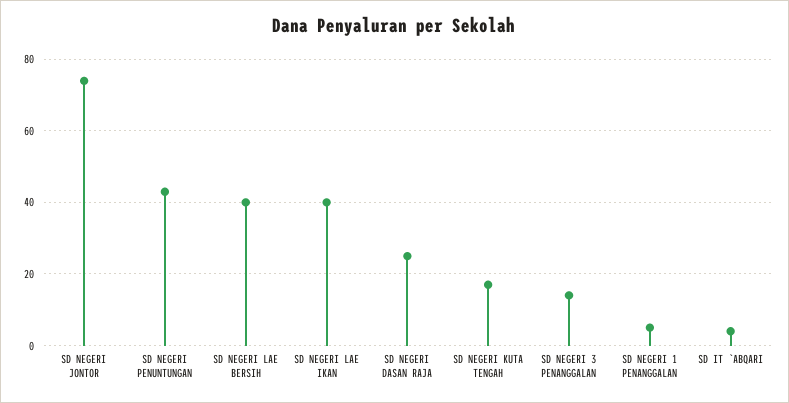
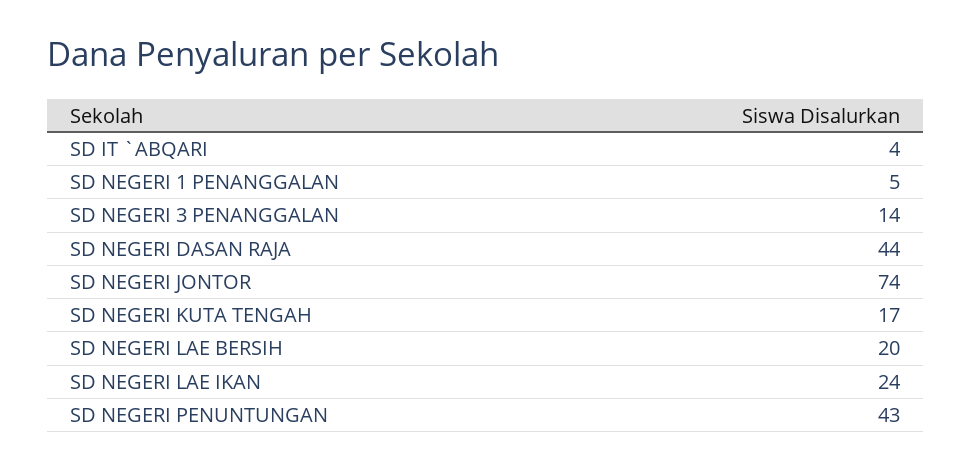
  {
    "SD NEGERI JONTOR": 74,
    "SD NEGERI PENUNTUNGAN": 43,
-   "SD NEGERI LAE BERSIH": 40,
+   "SD NEGERI LAE BERSIH": 20,
-   "SD NEGERI LAE IKAN": 40,
+   "SD NEGERI LAE IKAN": 24,
-   "SD NEGERI DASAN RAJA": 25,
+   "SD NEGERI DASAN RAJA": 44,
    "SD NEGERI KUTA TENGAH": 17,
    "SD NEGERI 3 PENANGGALAN": 14,
    "SD NEGERI 1 PENANGGALAN": 5,
    "SD IT `ABQARI": 4
  }

